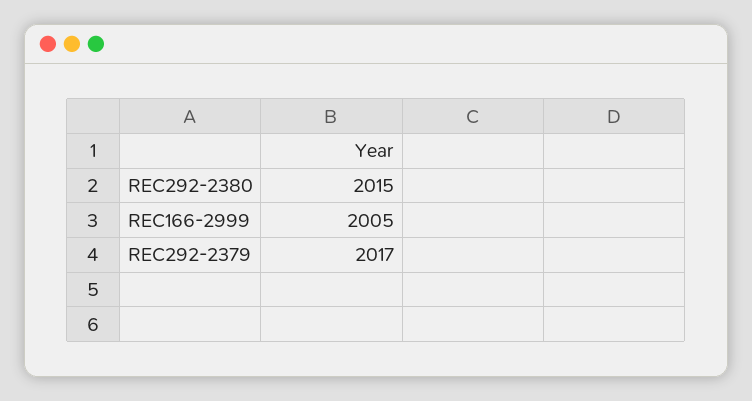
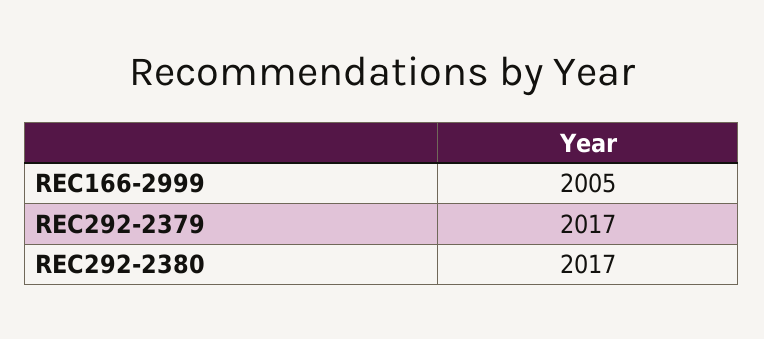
  {
-   "REC292-2380": 2015,
+   "REC292-2380": 2017,
    "REC166-2999": 2005,
    "REC292-2379": 2017
  }

